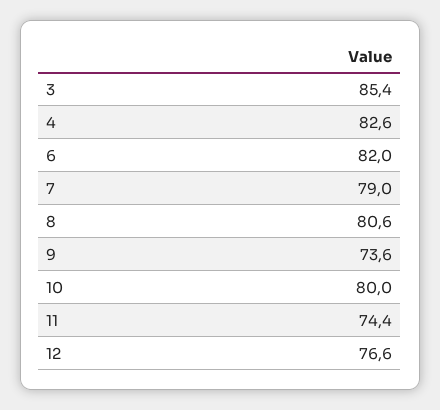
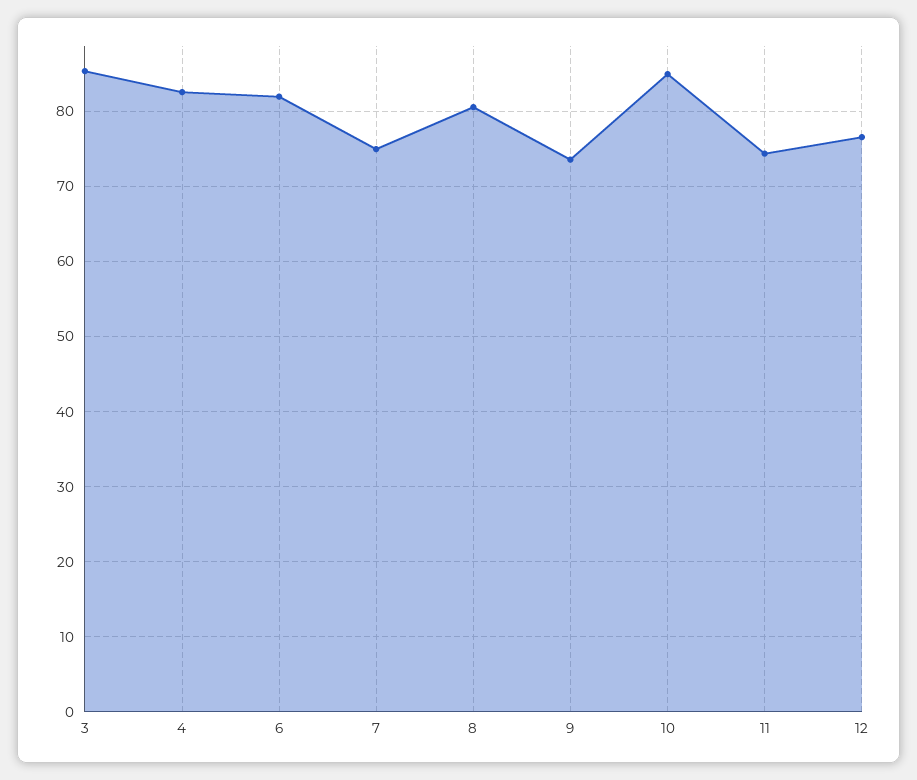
  {
    "3": 85.4,
    "4": 82.6,
    "6": 82,
-   "7": 79,
+   "7": 75,
    "8": 80.6,
    "9": 73.6,
-   "10": 80,
+   "10": 85,
    "11": 74.4,
    "12": 76.6
  }

